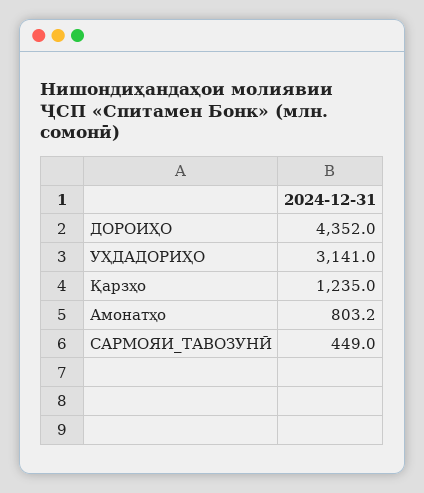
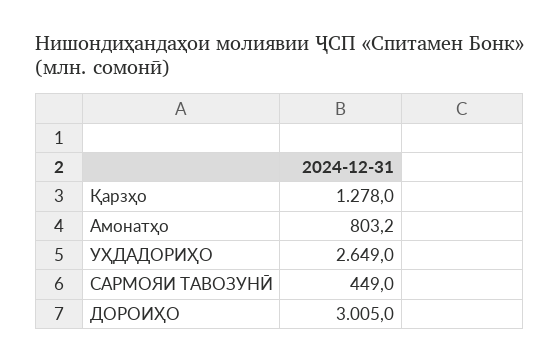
  {
-   "ДОРОИҲО": 4352,
+   "ДОРОИҲО": 3005,
-   "УҲДАДОРИҲО": 3141,
+   "УҲДАДОРИҲО": 2649,
-   "Қарзҳо": 1235,
+   "Қарзҳо": 1278,
    "Амонатҳо": 803.2,
    "САРМОЯИ_ТАВОЗУНӢ": 449
  }

